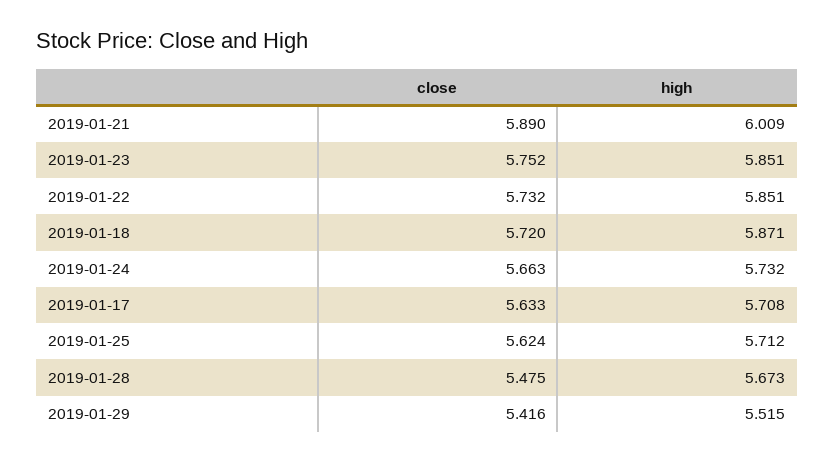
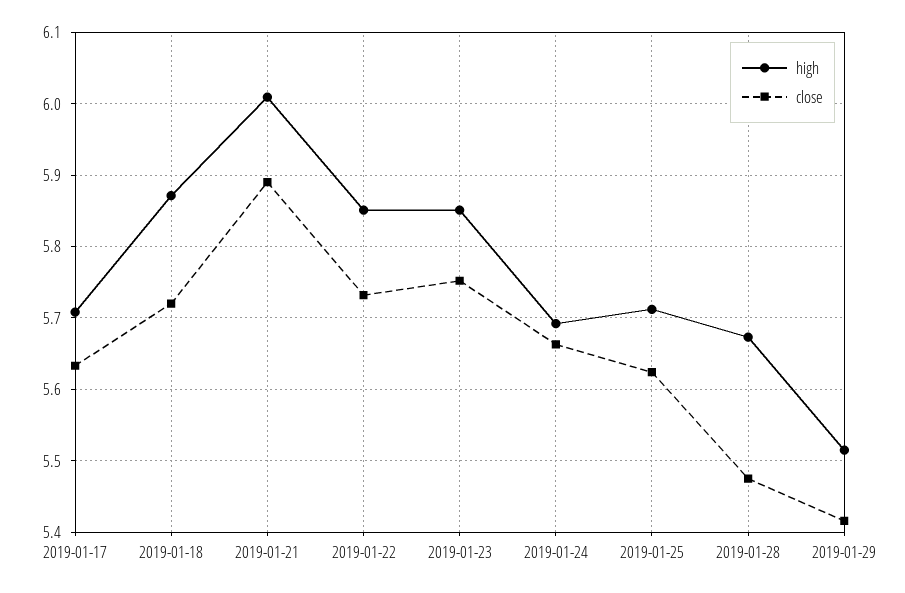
  {
    "close": {
      "2019-01-21": 5.89,
      "2019-01-23": 5.752,
      "2019-01-22": 5.732,
      "2019-01-18": 5.72,
      "2019-01-24": 5.663,
      "2019-01-17": 5.633,
      "2019-01-25": 5.624,
      "2019-01-28": 5.475,
      "2019-01-29": 5.416
    },
    "high": {
      "2019-01-21": 6.009,
      "2019-01-23": 5.851,
      "2019-01-22": 5.851,
      "2019-01-18": 5.871,
-     "2019-01-24": 5.732,
+     "2019-01-24": 5.69,
      "2019-01-17": 5.708,
      "2019-01-25": 5.712,
      "2019-01-28": 5.673,
      "2019-01-29": 5.515
    }
  }

